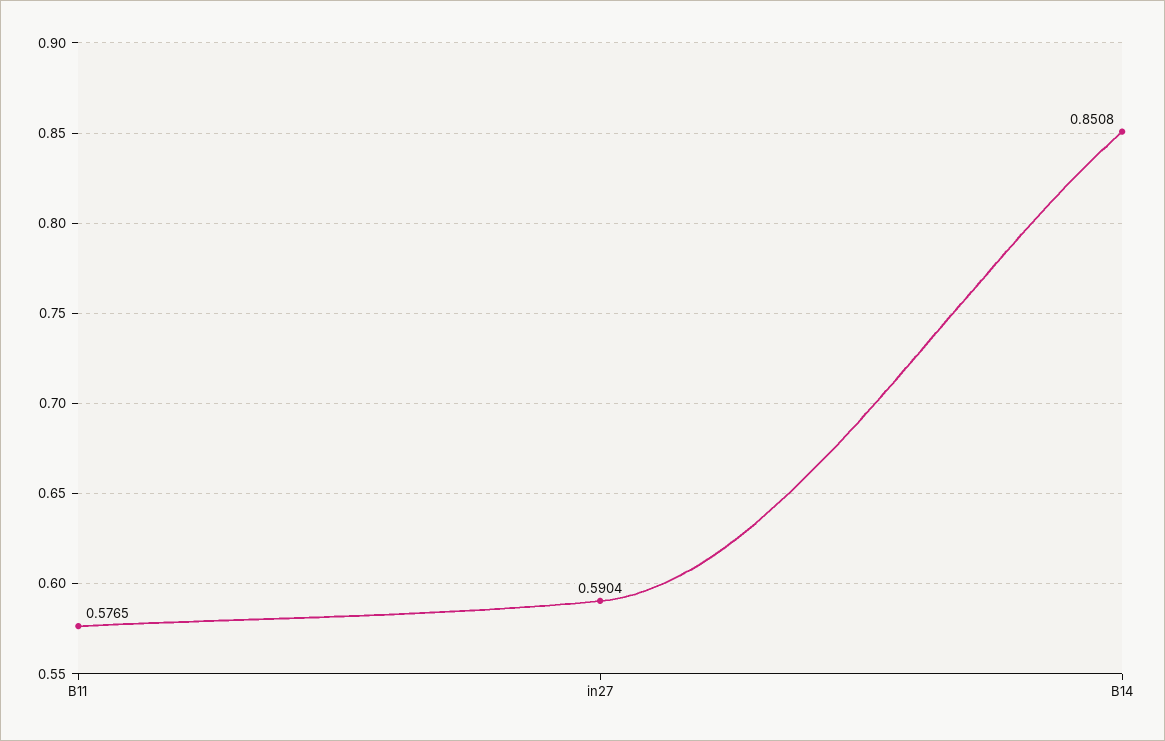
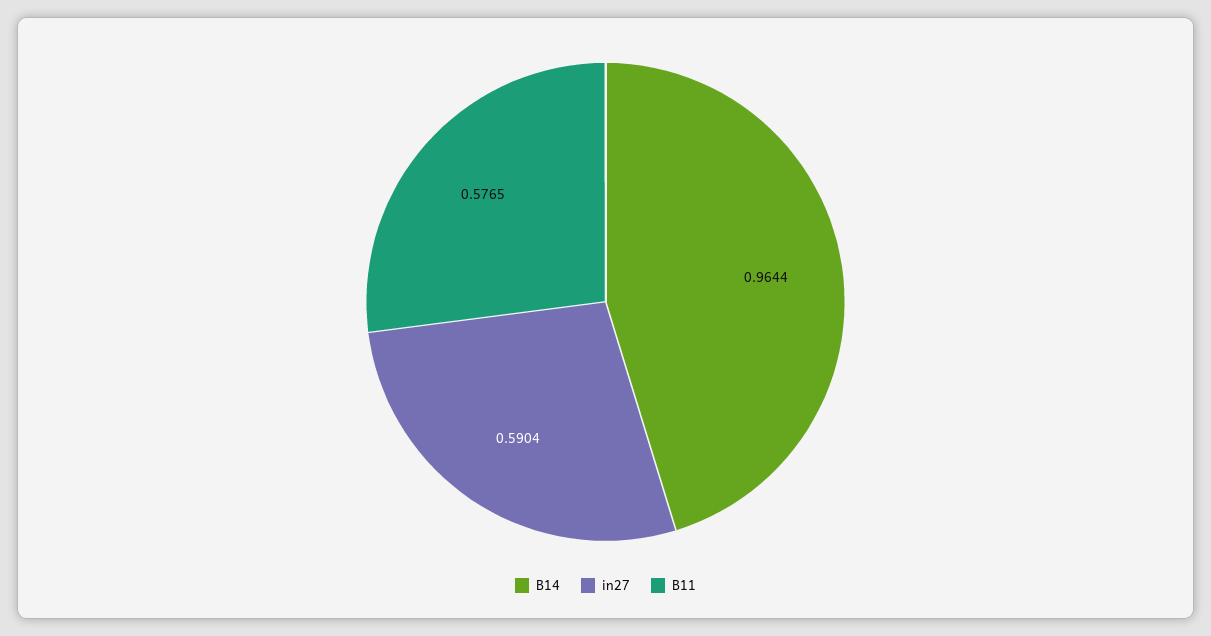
  {
    "B11": 0.5765,
    "in27": 0.5904,
-   "B14": 0.8508
+   "B14": 0.9644
  }

